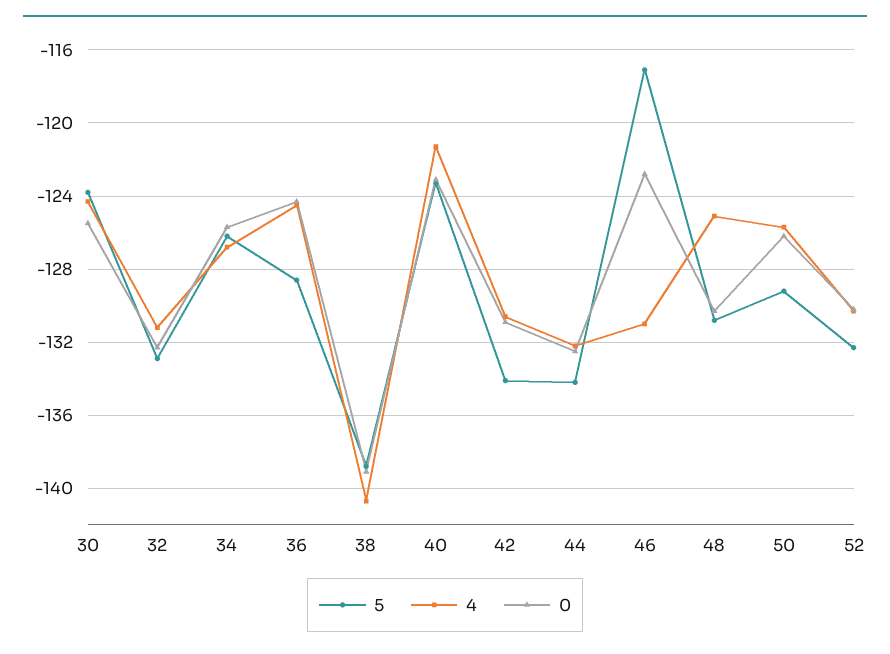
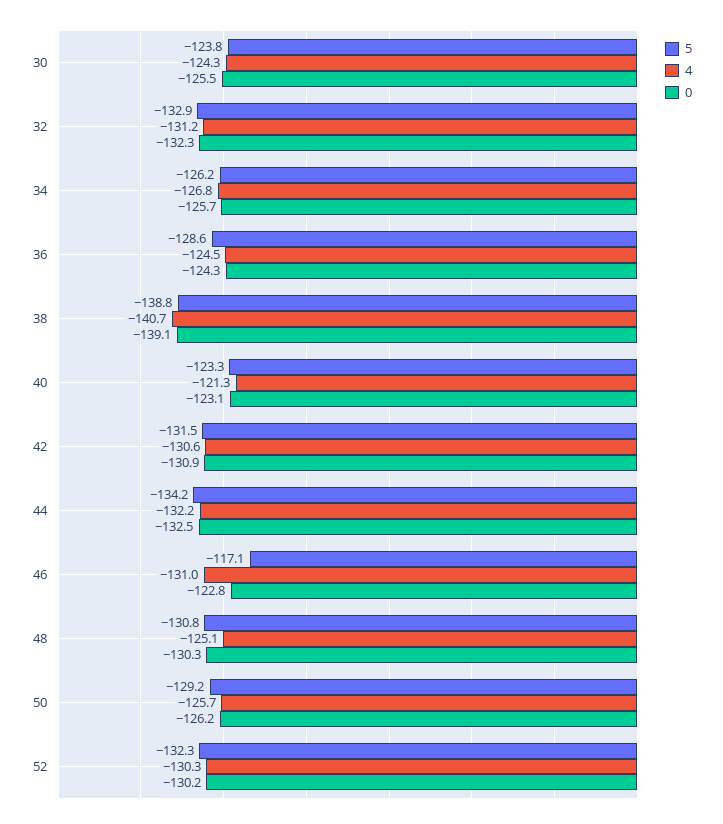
  {
    "5": {
      "30": -123.8,
      "32": -132.9,
      "34": -126.2,
      "36": -128.6,
      "38": -138.8,
      "40": -123.3,
-     "42": -134,
+     "42": -131.5,
      "44": -134.2,
      "46": -117.1,
      "48": -130.8,
      "50": -129.2,
      "52": -132.3
    },
    "4": {
      "30": -124.3,
      "32": -131.2,
      "34": -126.8,
      "36": -124.5,
      "38": -140.7,
      "40": -121.3,
      "42": -130.6,
      "44": -132.2,
      "46": -131,
      "48": -125.1,
      "50": -125.7,
      "52": -130.3
    },
    "0": {
      "30": -125.5,
      "32": -132.3,
      "34": -125.7,
      "36": -124.3,
      "38": -139.1,
      "40": -123.1,
      "42": -130.9,
      "44": -132.5,
      "46": -122.8,
      "48": -130.3,
      "50": -126.2,
      "52": -130.2
    }
  }

